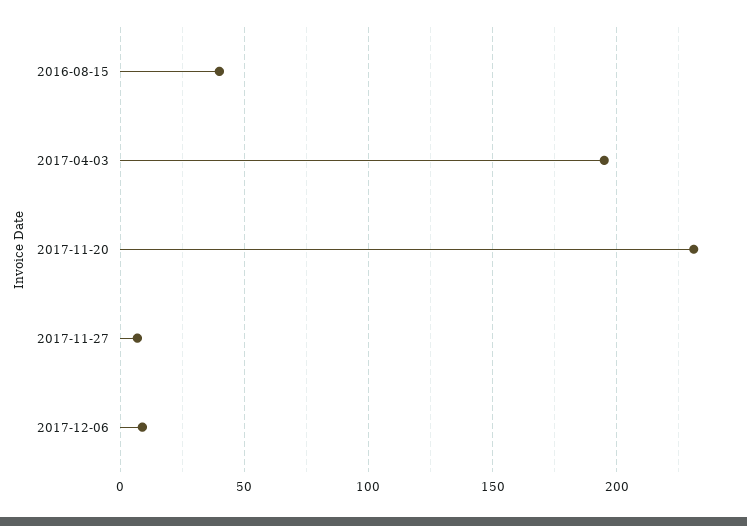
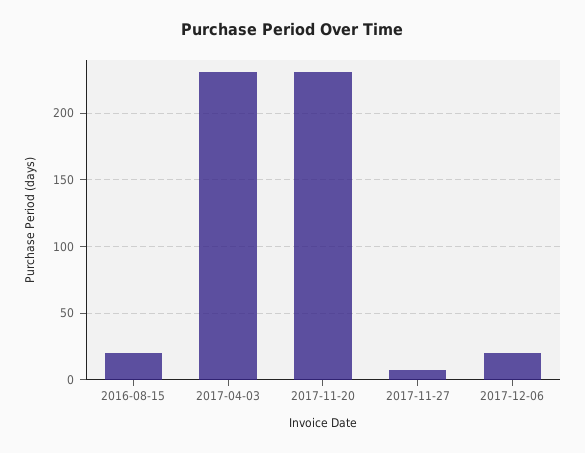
  {
-   "2016-08-15": 40,
+   "2016-08-15": 20,
-   "2017-04-03": 195,
+   "2017-04-03": 230,
    "2017-11-20": 230,
    "2017-11-27": 5,
-   "2017-12-06": 10
+   "2017-12-06": 20
  }

